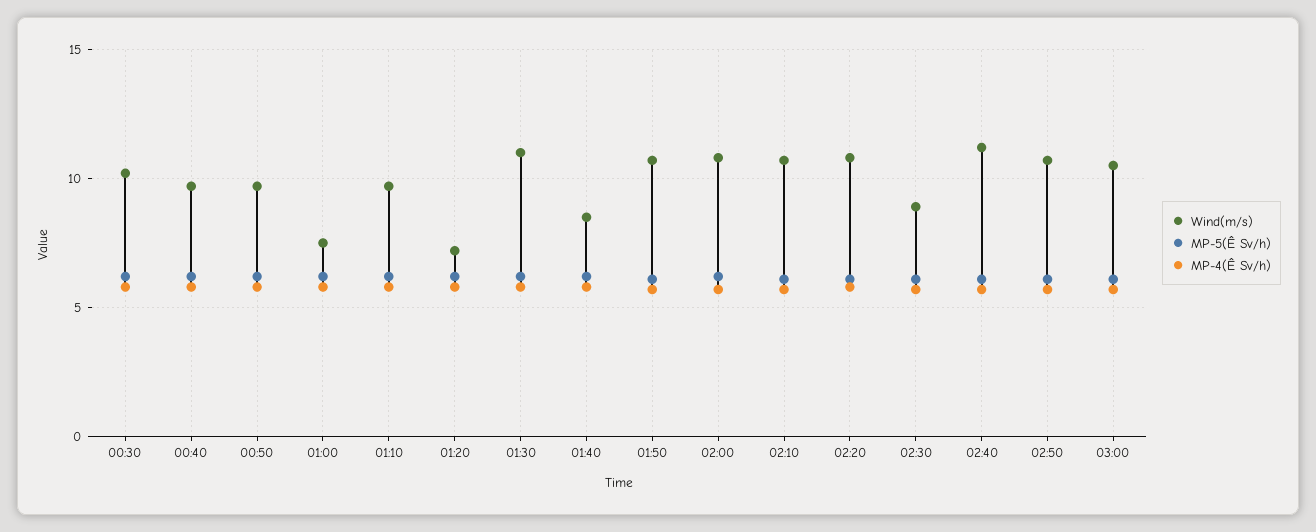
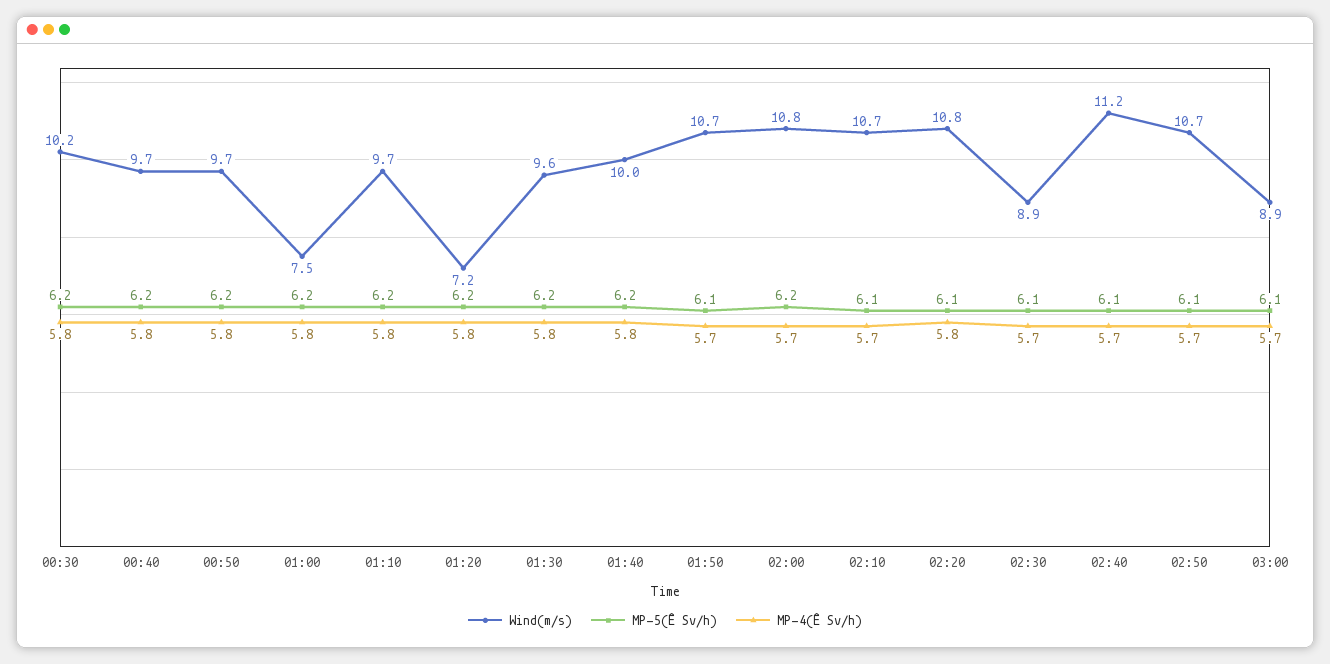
  {
    "Wind(m/s)": {
      "00:30": 10.2,
      "00:40": 9.7,
      "00:50": 9.7,
      "01:00": 7.5,
      "01:10": 9.7,
      "01:20": 7.2,
-     "01:30": 11,
+     "01:30": 9.6,
-     "01:40": 8.5,
+     "01:40": 10,
      "01:50": 10.7,
      "02:00": 10.8,
      "02:10": 10.7,
      "02:20": 10.8,
      "02:30": 8.9,
      "02:40": 11.2,
      "02:50": 10.7,
-     "03:00": 10.5
+     "03:00": 8.9
    },
    "MP-5(Ê Sv/h)": {
      "00:30": 6.2,
      "00:40": 6.2,
      "00:50": 6.2,
      "01:00": 6.2,
      "01:10": 6.2,
      "01:20": 6.2,
      "01:30": 6.2,
      "01:40": 6.2,
      "01:50": 6.1,
      "02:00": 6.2,
      "02:10": 6.1,
      "02:20": 6.1,
      "02:30": 6.1,
      "02:40": 6.1,
      "02:50": 6.1,
      "03:00": 6.1
    },
    "MP-4(Ê Sv/h)": {
      "00:30": 5.8,
      "00:40": 5.8,
      "00:50": 5.8,
      "01:00": 5.8,
      "01:10": 5.8,
      "01:20": 5.8,
      "01:30": 5.8,
      "01:40": 5.8,
      "01:50": 5.7,
      "02:00": 5.7,
      "02:10": 5.7,
      "02:20": 5.8,
      "02:30": 5.7,
      "02:40": 5.7,
      "02:50": 5.7,
      "03:00": 5.7
    }
  }

